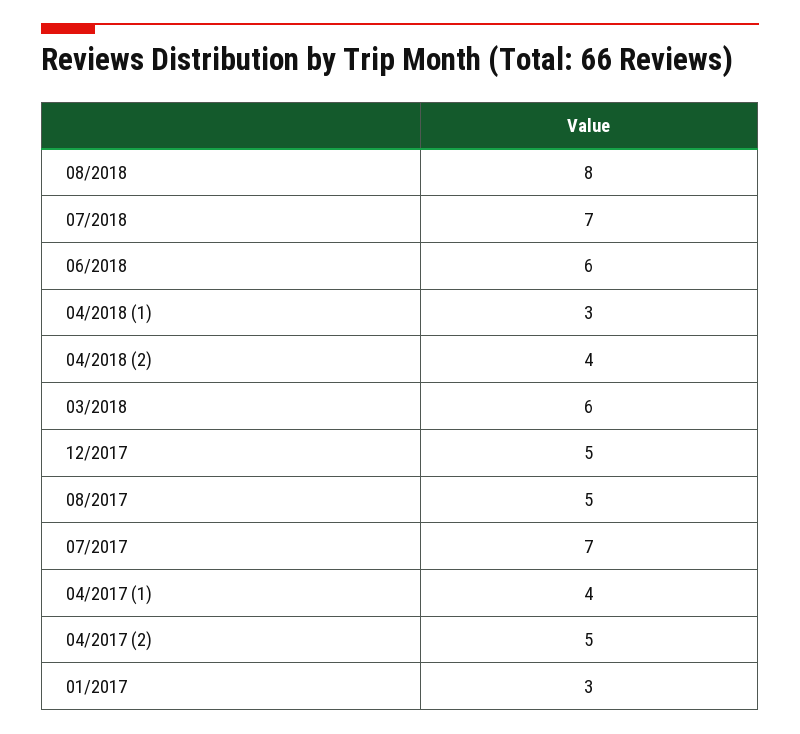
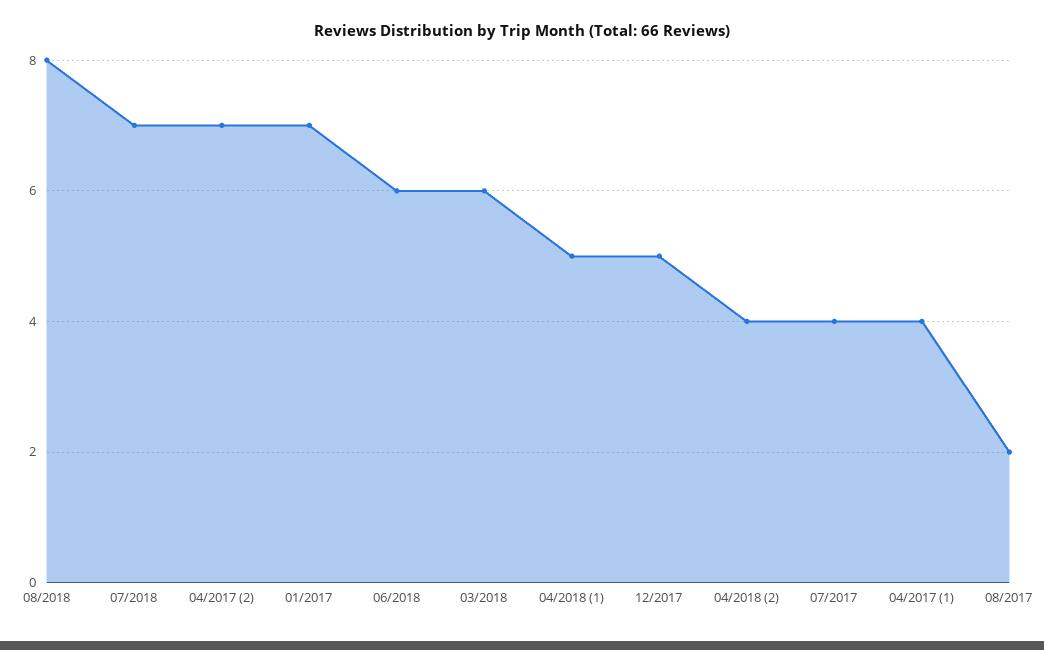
  {
    "08/2018": 8,
    "07/2018": 7,
    "06/2018": 6,
-   "04/2018 (1)": 3,
+   "04/2018 (1)": 5,
    "04/2018 (2)": 4,
    "03/2018": 6,
    "12/2017": 5,
-   "08/2017": 5,
+   "08/2017": 2,
-   "07/2017": 7,
+   "07/2017": 4,
    "04/2017 (1)": 4,
-   "04/2017 (2)": 5,
+   "04/2017 (2)": 7,
-   "01/2017": 3
+   "01/2017": 7
  }

